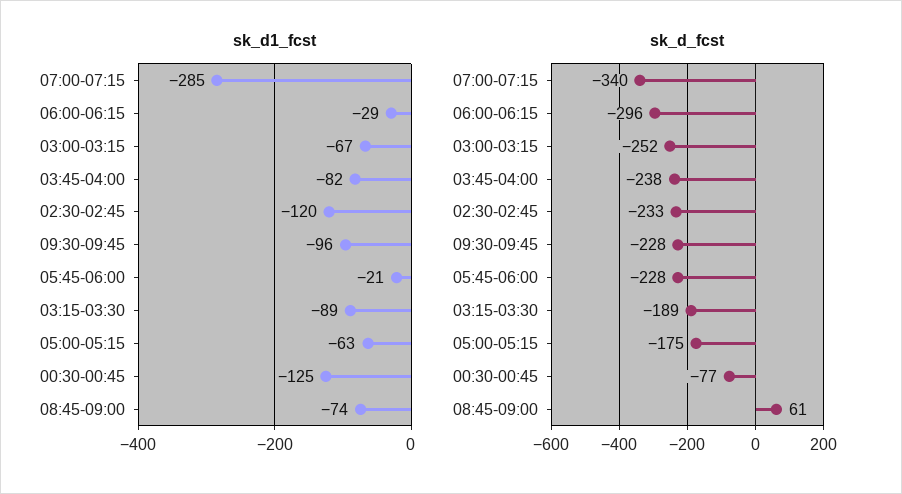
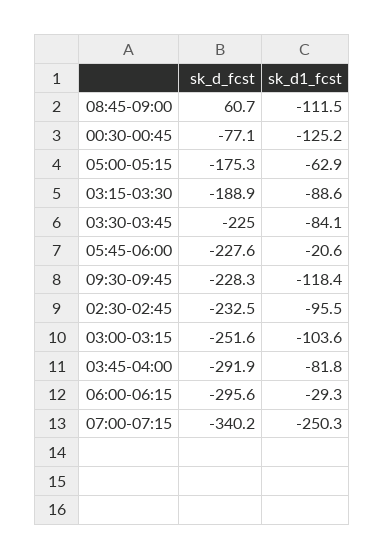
  {
    "sk_d1_fcst": {
-     "07:00-07:15": -285,
+     "07:00-07:15": -250.3,
      "06:00-06:15": -29.3,
-     "03:00-03:15": -67,
+     "03:00-03:15": -103.6,
      "03:45-04:00": -81.8,
-     "02:30-02:45": -120,
+     "02:30-02:45": -95.5,
-     "09:30-09:45": -96,
+     "09:30-09:45": -118.4,
      "05:45-06:00": -20.6,
      "03:15-03:30": -88.6,
      "05:00-05:15": -62.9,
      "00:30-00:45": -125.2,
-     "08:45-09:00": -74
+     "08:45-09:00": -111.5,
+     "03:30-03:45": -84.1
    },
    "sk_d_fcst": {
      "07:00-07:15": -340.2,
      "06:00-06:15": -295.6,
      "03:00-03:15": -251.6,
-     "03:45-04:00": -238,
+     "03:45-04:00": -291.9,
      "02:30-02:45": -232.5,
      "09:30-09:45": -228.3,
      "05:45-06:00": -227.6,
      "03:15-03:30": -188.9,
      "05:00-05:15": -175.3,
      "00:30-00:45": -77.1,
-     "08:45-09:00": 60.7
+     "08:45-09:00": 60.7,
+     "03:30-03:45": -225
    }
  }

